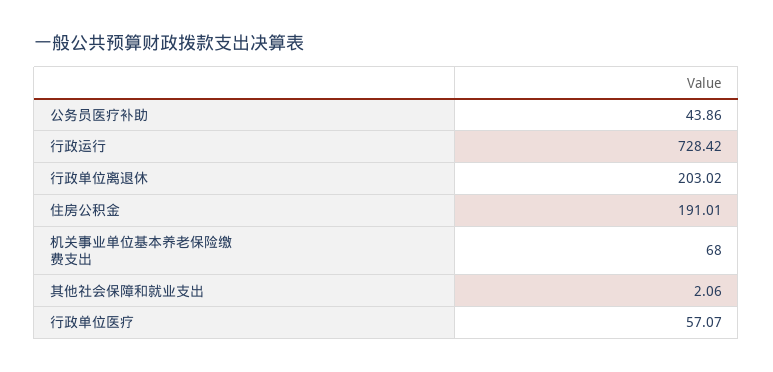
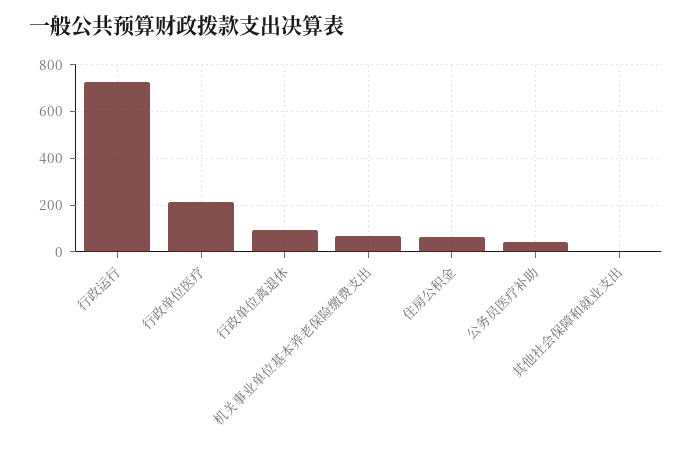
  {
    "公务员医疗补助": 43.86,
    "行政运行": 728.42,
-   "行政单位离退休": 203.02,
+   "行政单位离退休": 100,
-   "住房公积金": 191.01,
+   "住房公积金": 50,
    "机关事业单位基本养老保险缴费支出": 68,
    "其他社会保障和就业支出": 2.06,
-   "行政单位医疗": 57.07
+   "行政单位医疗": 200
  }

